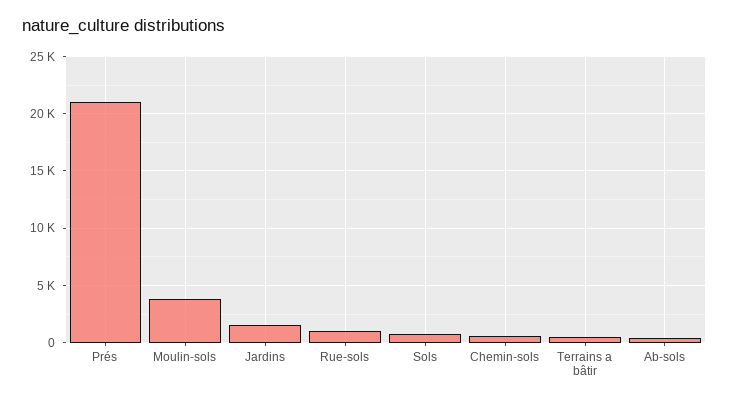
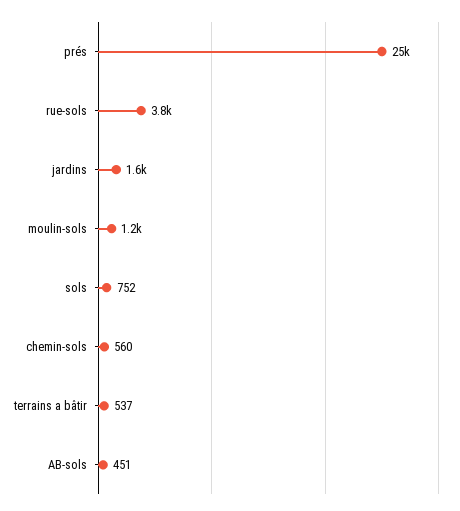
  {
-   "Prés": 21000,
+   "Prés": 25000,
-   "Moulin-sols": 4000,
+   "Moulin-sols": 1200,
    "Jardins": 1600,
-   "Rue-sols": 1000,
+   "Rue-sols": 3800,
    "Sols": 752,
    "Chemin-sols": 560,
    "Terrains a bâtir": 537,
    "Ab-sols": 451
  }

